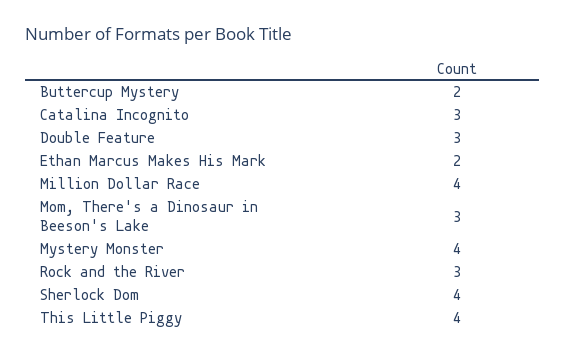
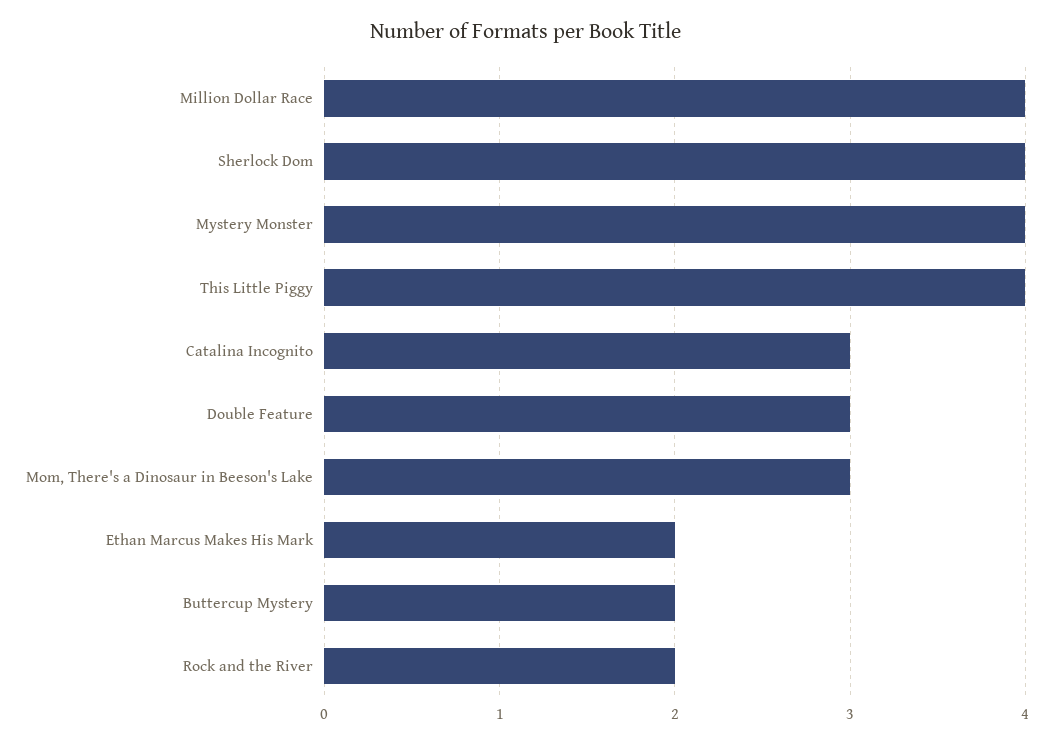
  {
    "Buttercup Mystery": 2,
    "Catalina Incognito": 3,
    "Double Feature": 3,
    "Ethan Marcus Makes His Mark": 2,
    "Million Dollar Race": 4,
    "Mom, There's a Dinosaur in Beeson's Lake": 3,
    "Mystery Monster": 4,
-   "Rock and the River": 3,
+   "Rock and the River": 2,
    "Sherlock Dom": 4,
    "This Little Piggy": 4
  }

